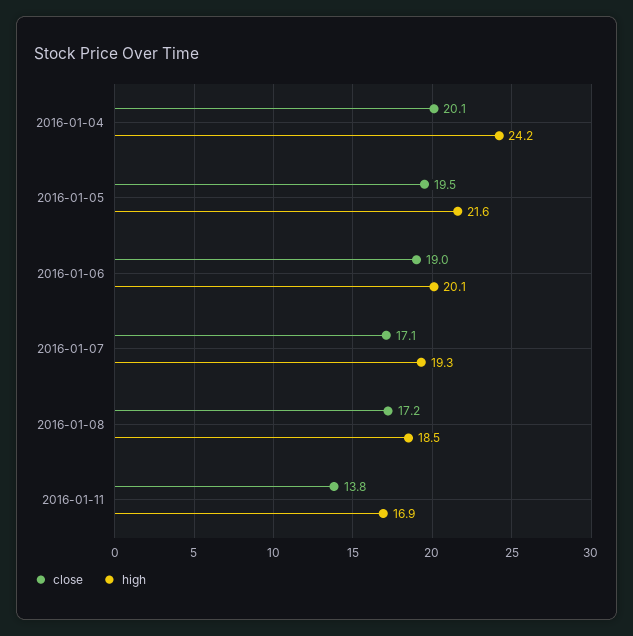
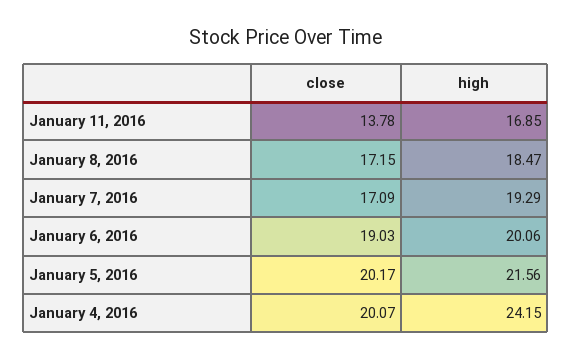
  {
    "close": {
      "2016-01-04": 20.07,
-     "2016-01-05": 19.5,
+     "2016-01-05": 20.17,
      "2016-01-06": 19.03,
      "2016-01-07": 17.09,
      "2016-01-08": 17.15,
      "2016-01-11": 13.78
    },
    "high": {
      "2016-01-04": 24.15,
      "2016-01-05": 21.56,
      "2016-01-06": 20.06,
      "2016-01-07": 19.29,
      "2016-01-08": 18.47,
      "2016-01-11": 16.85
    }
  }

